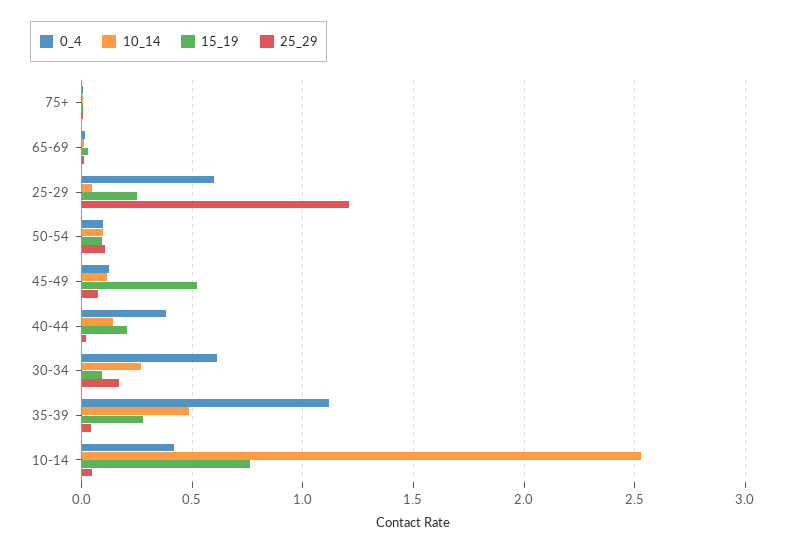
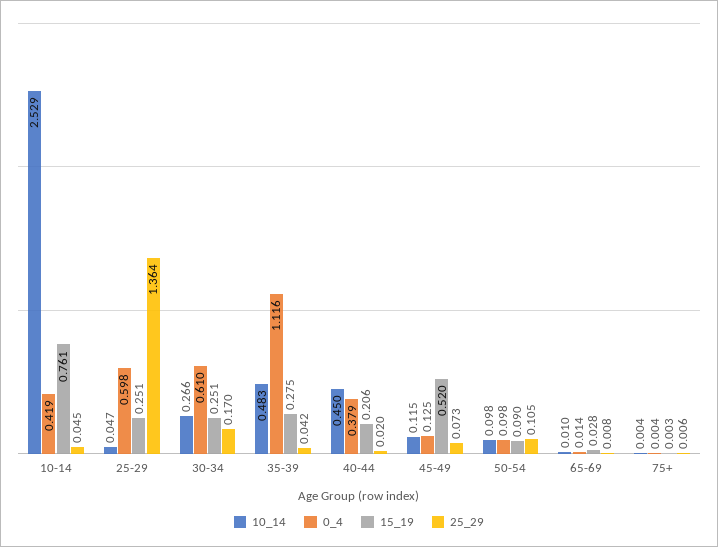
  {
    "0_4": {
      "75+": 0.004,
      "65-69": 0.014,
      "25-29": 0.598,
      "50-54": 0.098,
      "45-49": 0.125,
      "40-44": 0.379,
      "30-34": 0.61,
      "35-39": 1.116,
      "10-14": 0.419
    },
    "10_14": {
      "75+": 0.004,
      "65-69": 0.01,
      "25-29": 0.047,
      "50-54": 0.098,
      "45-49": 0.115,
-     "40-44": 0.15,
+     "40-44": 0.45,
      "30-34": 0.266,
      "35-39": 0.483,
      "10-14": 2.529
    },
    "15_19": {
      "75+": 0.003,
      "65-69": 0.028,
      "25-29": 0.251,
      "50-54": 0.09,
      "45-49": 0.52,
      "40-44": 0.206,
-     "30-34": 0.1,
+     "30-34": 0.251,
      "35-39": 0.275,
      "10-14": 0.761
    },
    "25_29": {
      "75+": 0.006,
      "65-69": 0.008,
-     "25-29": 1.2,
+     "25-29": 1.364,
      "50-54": 0.105,
      "45-49": 0.073,
      "40-44": 0.02,
      "30-34": 0.17,
      "35-39": 0.042,
      "10-14": 0.045
    }
  }

